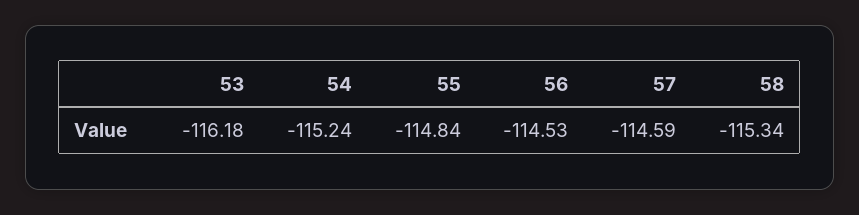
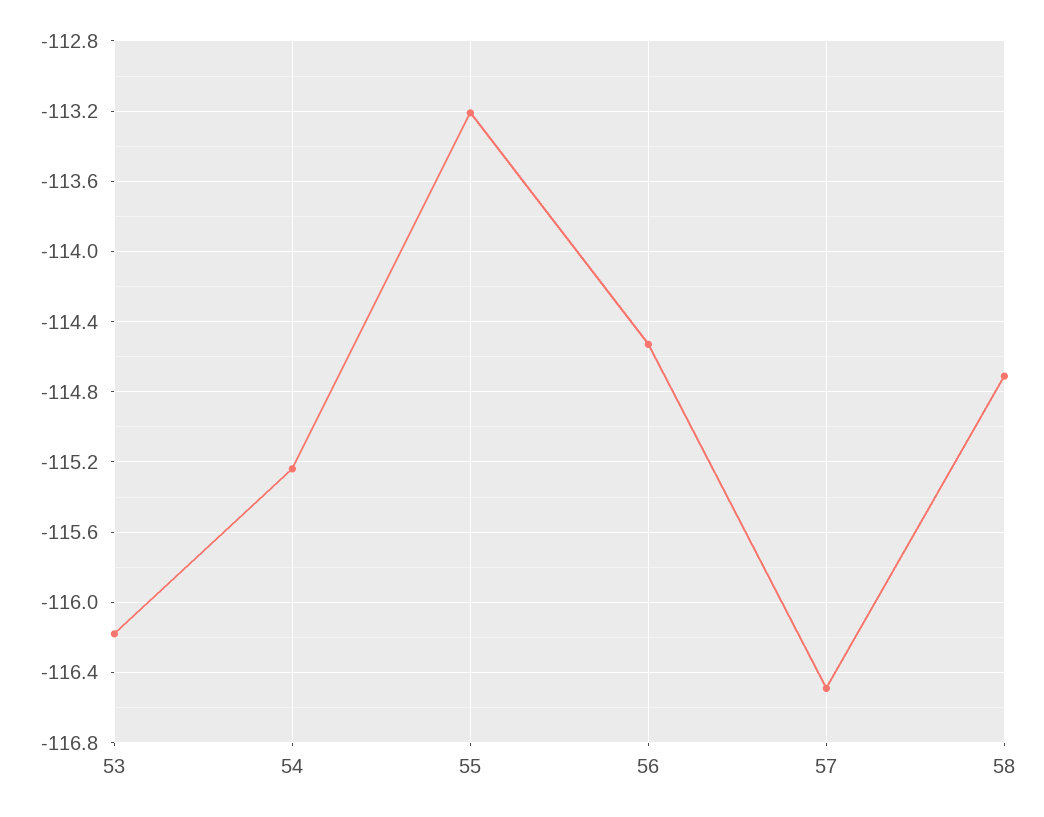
  {
    "53": -116.18,
    "54": -115.24,
-   "55": -114.84,
+   "55": -113.2,
    "56": -114.53,
-   "57": -114.59,
+   "57": -116.5,
-   "58": -115.34
+   "58": -114.7
  }

